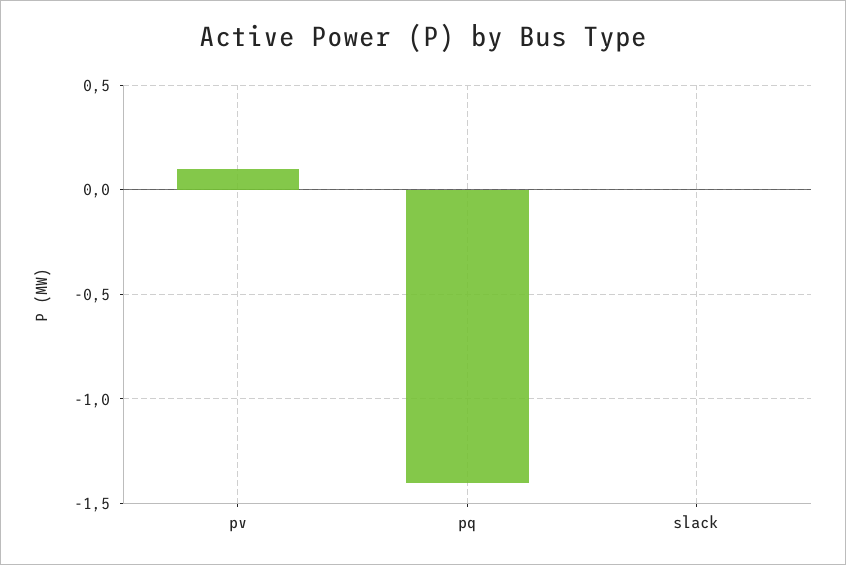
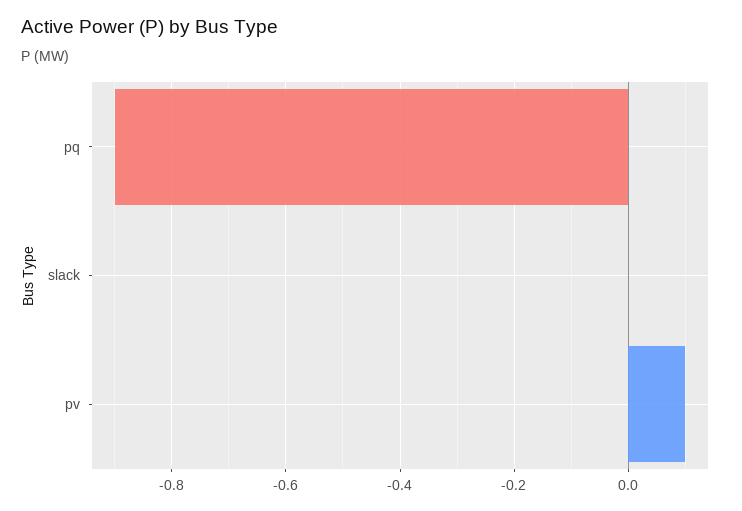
  {
    "pv": 0.1,
-   "pq": -1.4,
+   "pq": -0.9,
    "slack": 0
  }

